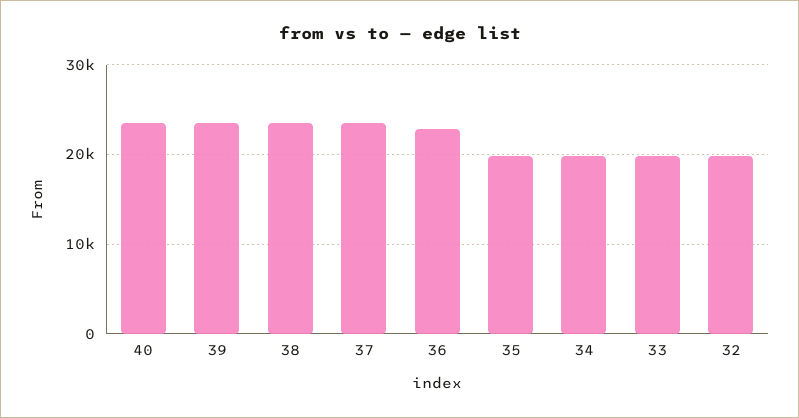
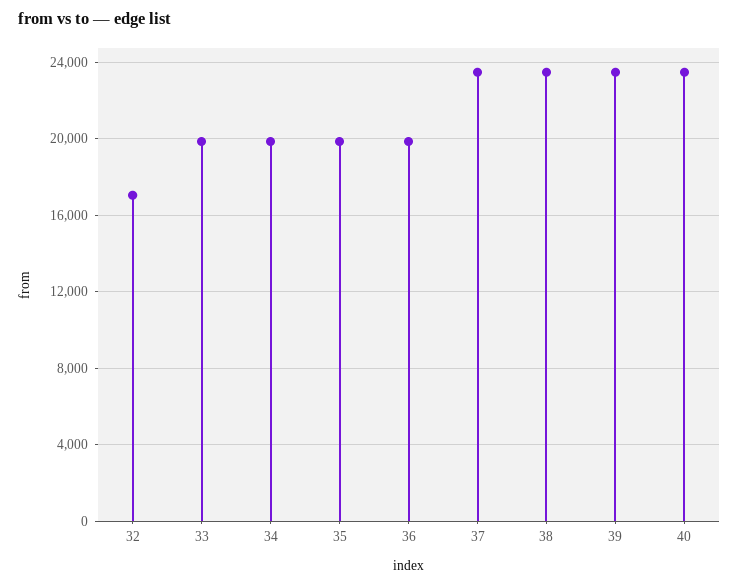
  {
    "40": 23500,
    "39": 23500,
    "38": 23500,
    "37": 23500,
-   "36": 23000,
+   "36": 20000,
    "35": 20000,
    "34": 20000,
    "33": 20000,
-   "32": 20000
+   "32": 17000
  }

